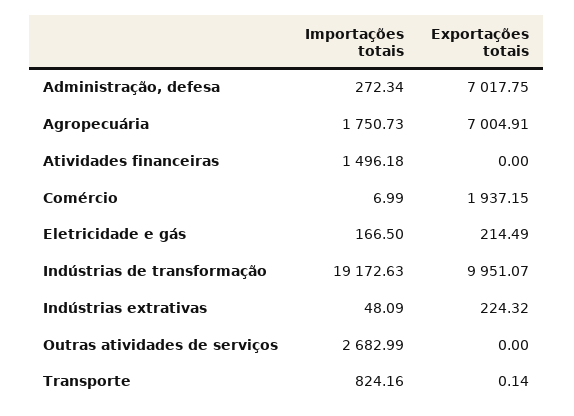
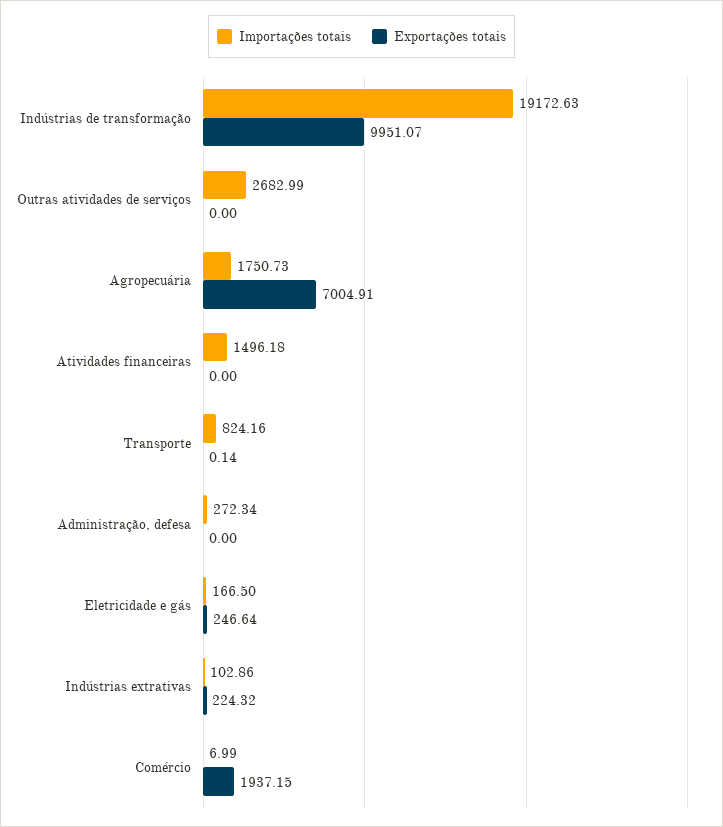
  {
    "Importações totais": {
      "Administração, defesa": 272.34,
      "Agropecuária": 1750.73,
      "Atividades financeiras": 1496.18,
      "Comércio": 6.99,
      "Eletricidade e gás": 166.5,
      "Indústrias de transformação": 19172.63,
-     "Indústrias extrativas": 48.09,
+     "Indústrias extrativas": 102.86,
      "Outras atividades de serviços": 2682.99,
      "Transporte": 824.16
    },
    "Exportações totais": {
-     "Administração, defesa": 7017.75,
+     "Administração, defesa": 0,
      "Agropecuária": 7004.91,
      "Atividades financeiras": 0,
      "Comércio": 1937.15,
-     "Eletricidade e gás": 214.49,
+     "Eletricidade e gás": 246.64,
      "Indústrias de transformação": 9951.07,
      "Indústrias extrativas": 224.32,
      "Outras atividades de serviços": 0,
      "Transporte": 0.14
    }
  }

